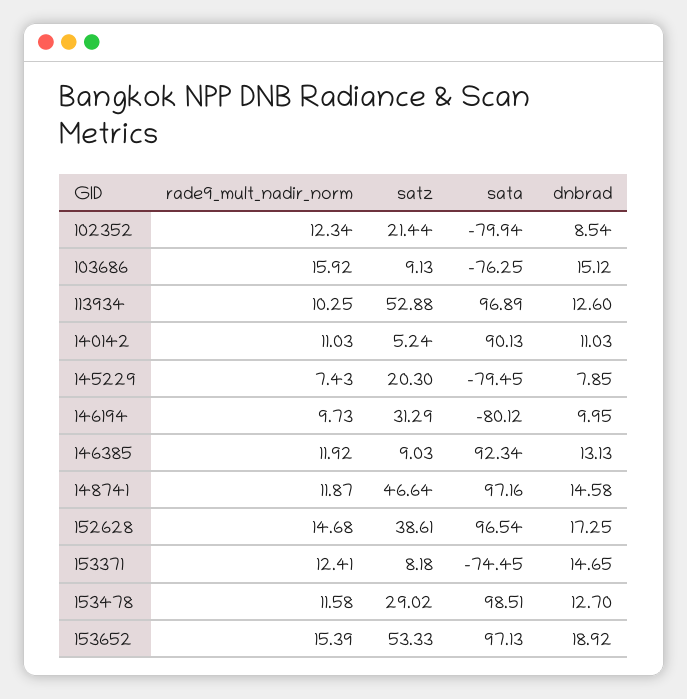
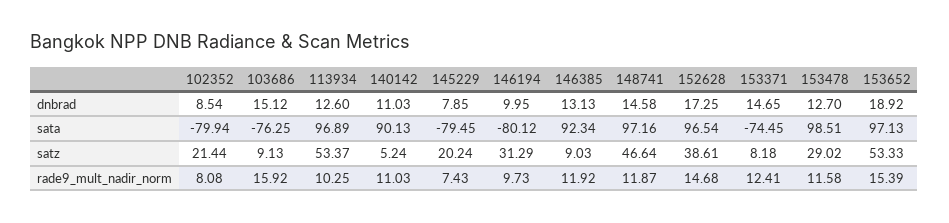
  {
    "rade9_mult_nadir_norm": {
-     "102352": 12.34,
+     "102352": 8.08,
      "103686": 15.92,
      "113934": 10.25,
      "140142": 11.03,
      "145229": 7.43,
      "146194": 9.73,
      "146385": 11.92,
      "148741": 11.87,
      "152628": 14.68,
      "153371": 12.41,
      "153478": 11.58,
      "153652": 15.39
    },
    "satz": {
      "102352": 21.44,
      "103686": 9.13,
-     "113934": 52.88,
+     "113934": 53.37,
      "140142": 5.24,
-     "145229": 20.3,
+     "145229": 20.24,
      "146194": 31.29,
      "146385": 9.03,
      "148741": 46.64,
      "152628": 38.61,
      "153371": 8.18,
      "153478": 29.02,
      "153652": 53.33
    },
    "sata": {
      "102352": -79.94,
      "103686": -76.25,
      "113934": 96.89,
      "140142": 90.13,
      "145229": -79.45,
      "146194": -80.12,
      "146385": 92.34,
      "148741": 97.16,
      "152628": 96.54,
      "153371": -74.45,
      "153478": 98.51,
      "153652": 97.13
    },
    "dnbrad": {
      "102352": 8.54,
      "103686": 15.12,
      "113934": 12.6,
      "140142": 11.03,
      "145229": 7.85,
      "146194": 9.95,
      "146385": 13.13,
      "148741": 14.58,
      "152628": 17.25,
      "153371": 14.65,
      "153478": 12.7,
      "153652": 18.92
    }
  }

